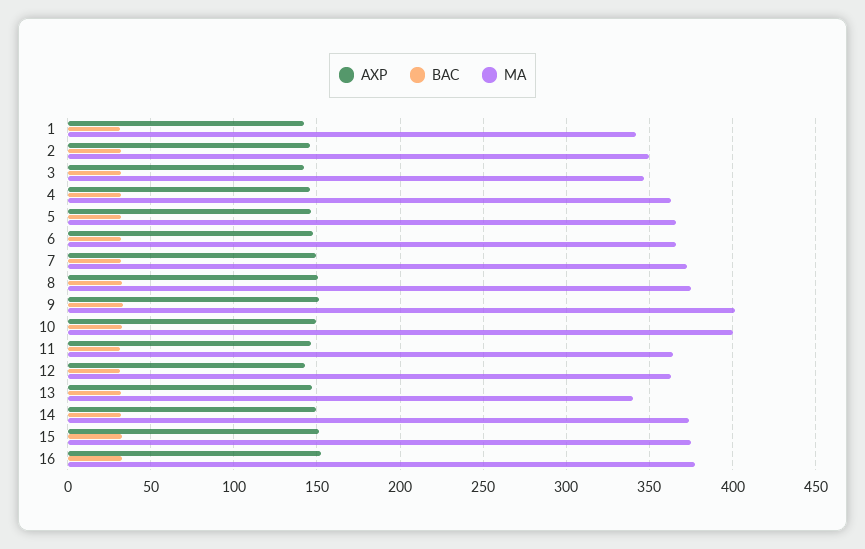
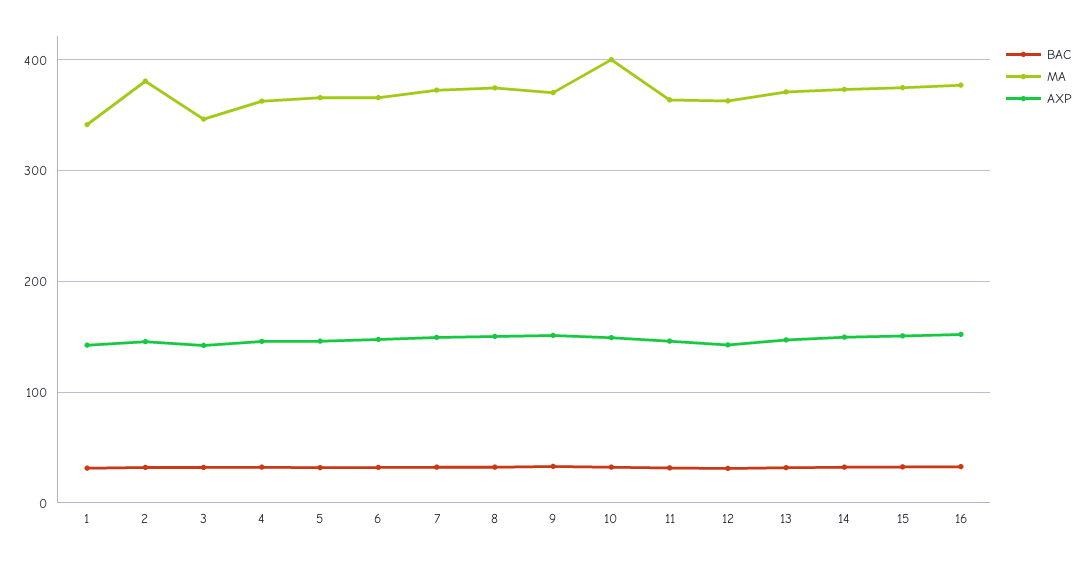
  {
    "AXP": {
      "1": 140,
      "2": 145,
      "3": 140,
      "4": 145,
      "5": 145,
      "6": 150,
      "7": 150,
      "8": 150,
      "9": 150,
      "10": 150,
      "11": 145,
      "12": 145,
      "13": 145,
      "14": 150,
      "15": 150,
      "16": 150
    },
    "BAC": {
      "1": 30,
      "2": 30,
      "3": 30,
      "4": 30,
      "5": 30,
      "6": 30,
      "7": 30,
      "8": 30,
      "9": 35,
      "10": 30,
      "11": 30,
      "12": 30,
      "13": 30,
      "14": 30,
      "15": 30,
      "16": 35
    },
    "MA": {
      "1": 340,
-     "2": 350,
+     "2": 380,
      "3": 345,
      "4": 365,
      "5": 365,
      "6": 365,
      "7": 375,
      "8": 375,
-     "9": 400,
+     "9": 370,
      "10": 400,
      "11": 365,
      "12": 365,
-     "13": 340,
+     "13": 370,
      "14": 375,
      "15": 375,
      "16": 375
    }
  }

